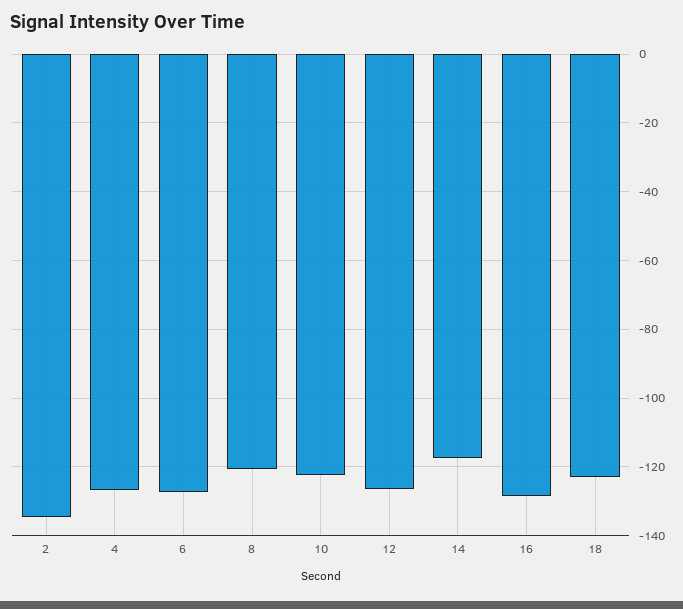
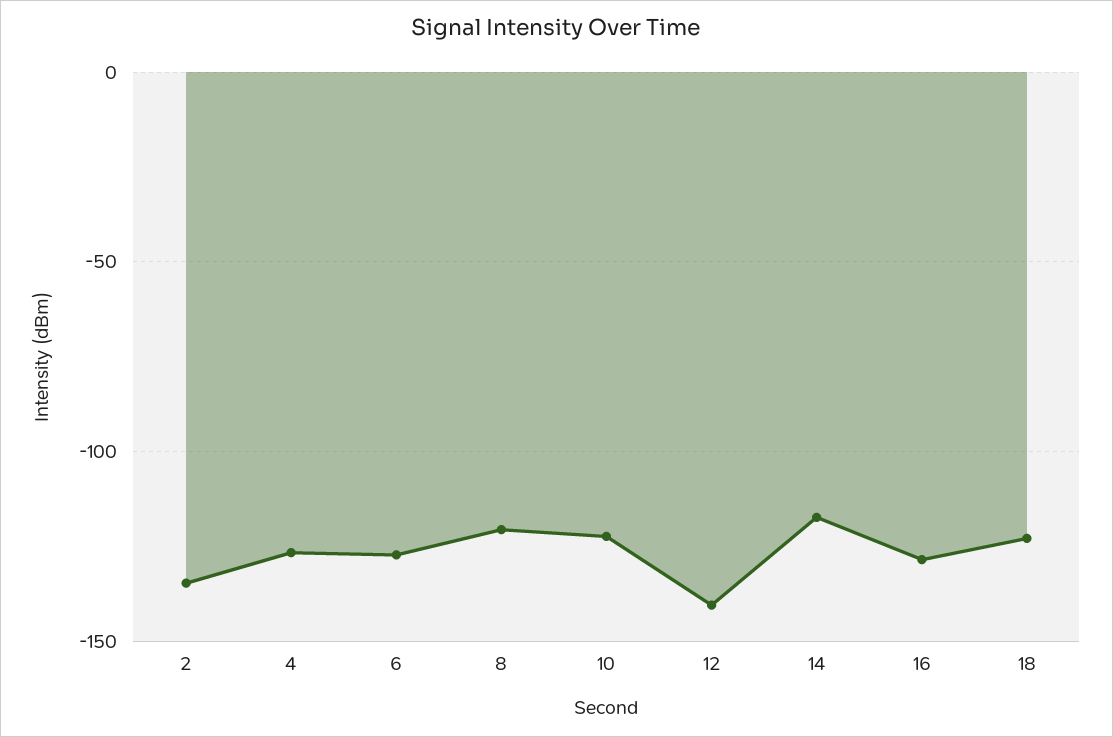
  {
    "2": -134,
    "4": -126,
    "6": -128,
    "8": -120,
    "10": -122,
-   "12": -126,
+   "12": -140,
    "14": -118,
    "16": -128,
    "18": -122
  }

